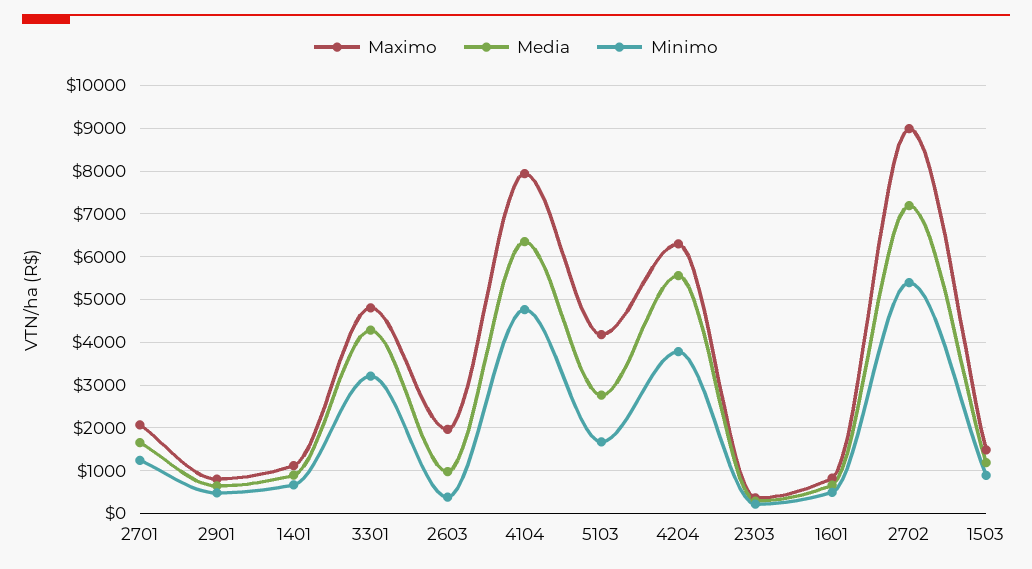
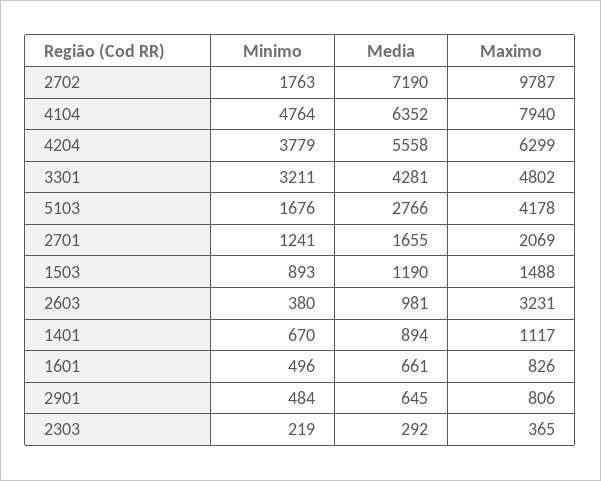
  {
    "Maximo": {
      "2701": 2069,
      "2901": 806,
      "1401": 1117,
      "3301": 4802,
-     "2603": 2000,
+     "2603": 3231,
      "4104": 7940,
      "5103": 4178,
      "4204": 6299,
      "2303": 365,
      "1601": 826,
-     "2702": 9000,
+     "2702": 9787,
      "1503": 1488
    },
    "Media": {
      "2701": 1655,
      "2901": 645,
      "1401": 894,
      "3301": 4281,
      "2603": 981,
      "4104": 6352,
      "5103": 2766,
      "4204": 5558,
      "2303": 292,
      "1601": 661,
      "2702": 7190,
      "1503": 1190
    },
    "Minimo": {
      "2701": 1241,
      "2901": 484,
      "1401": 670,
      "3301": 3211,
      "2603": 380,
      "4104": 4764,
      "5103": 1676,
      "4204": 3779,
      "2303": 219,
      "1601": 496,
-     "2702": 5400,
+     "2702": 1763,
      "1503": 893
    }
  }

